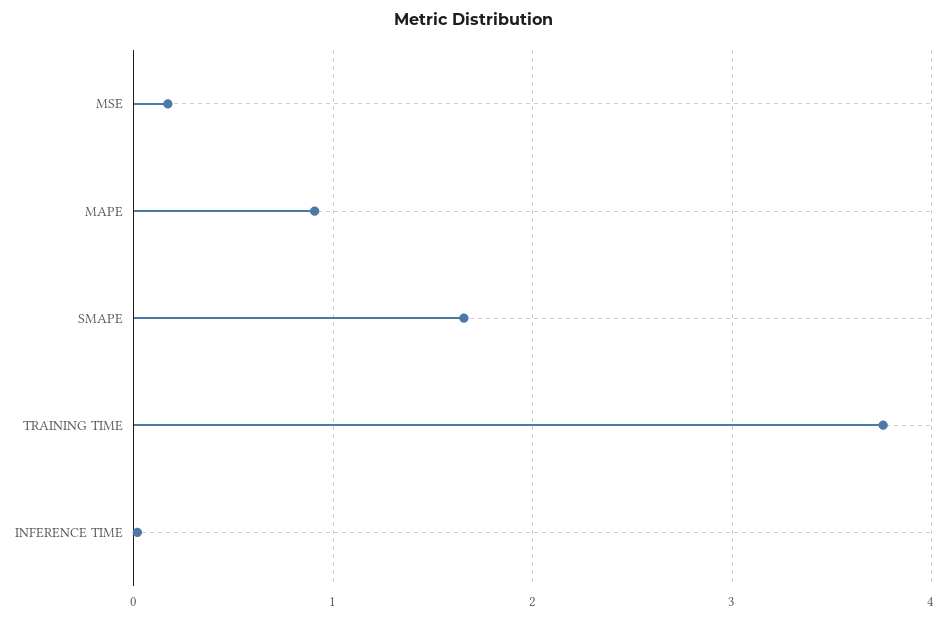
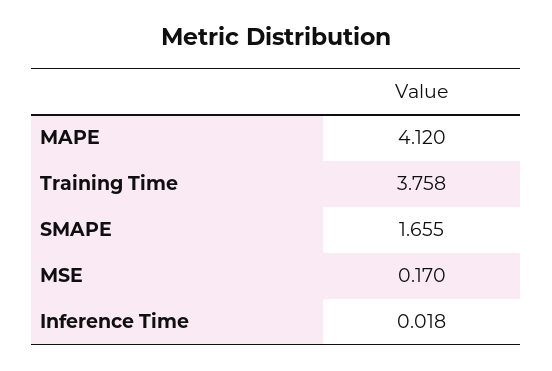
  {
    "MSE": 0.17,
-   "MAPE": 0.9,
+   "MAPE": 4.12,
    "SMAPE": 1.655,
    "TRAINING TIME": 3.758,
    "INFERENCE TIME": 0.018
  }

